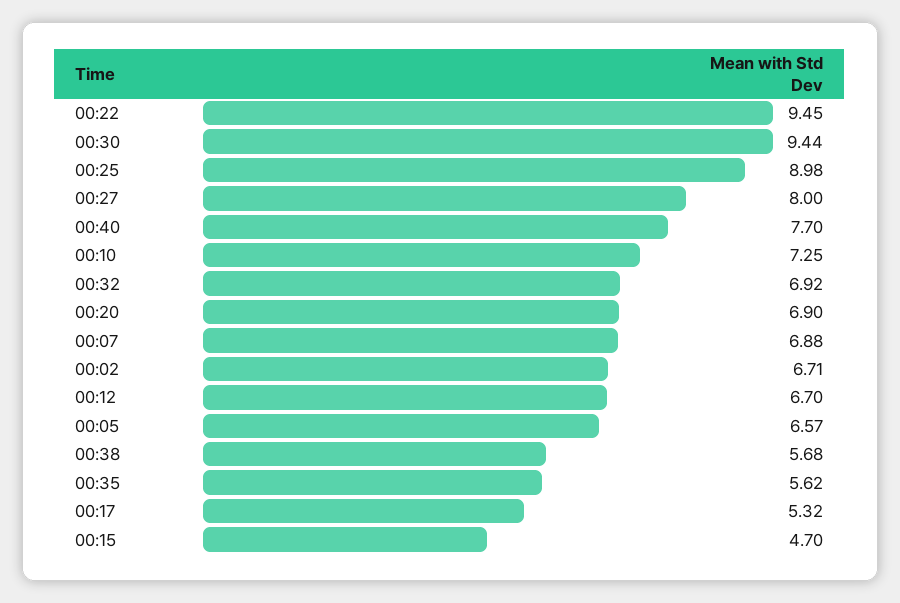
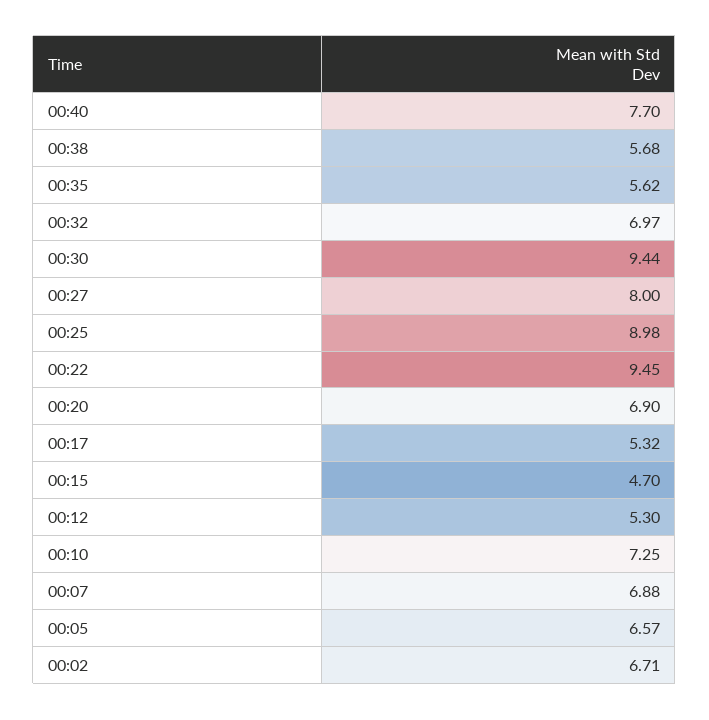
  {
    "00:22": 9.45,
    "00:30": 9.44,
    "00:25": 8.98,
    "00:27": 8,
    "00:40": 7.7,
    "00:10": 7.25,
-   "00:32": 6.92,
+   "00:32": 6.97,
    "00:20": 6.9,
    "00:07": 6.88,
    "00:02": 6.71,
-   "00:12": 6.7,
+   "00:12": 5.3,
    "00:05": 6.57,
    "00:38": 5.68,
    "00:35": 5.62,
    "00:17": 5.32,
    "00:15": 4.7
  }

